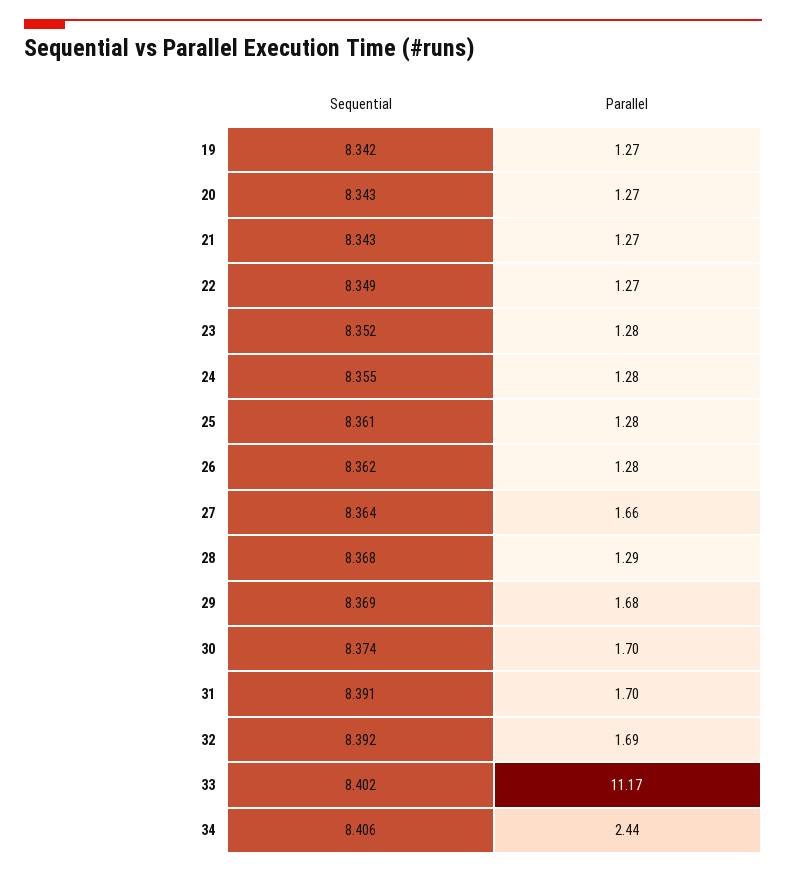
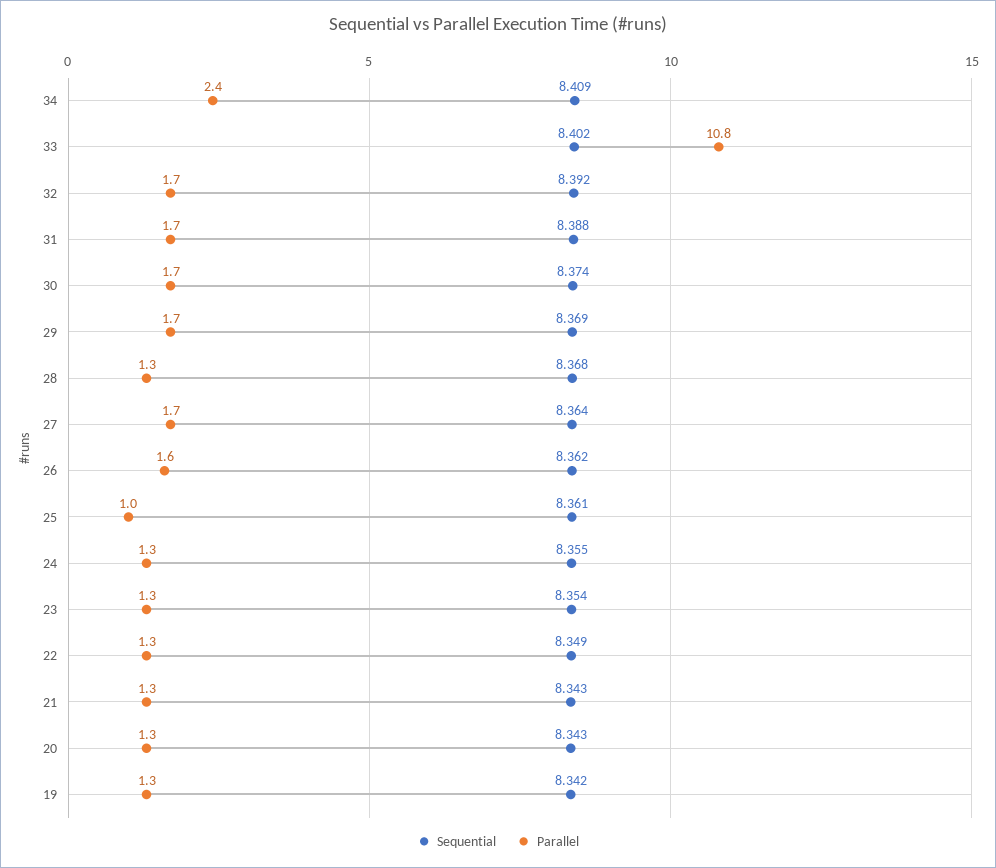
  {
    "Sequential": {
      "19": 8.342,
      "20": 8.343,
      "21": 8.343,
      "22": 8.349,
-     "23": 8.352,
+     "23": 8.354,
      "24": 8.355,
      "25": 8.361,
      "26": 8.362,
      "27": 8.364,
      "28": 8.368,
      "29": 8.369,
      "30": 8.374,
-     "31": 8.391,
+     "31": 8.388,
      "32": 8.392,
      "33": 8.402,
-     "34": 8.406
+     "34": 8.409
    },
    "Parallel": {
      "19": 1.27,
      "20": 1.27,
      "21": 1.27,
      "22": 1.27,
      "23": 1.28,
      "24": 1.28,
-     "25": 1.28,
+     "25": 1,
-     "26": 1.28,
+     "26": 1.6,
      "27": 1.66,
      "28": 1.29,
      "29": 1.68,
      "30": 1.7,
      "31": 1.7,
      "32": 1.69,
-     "33": 11.17,
+     "33": 10.8,
      "34": 2.44
    }
  }

